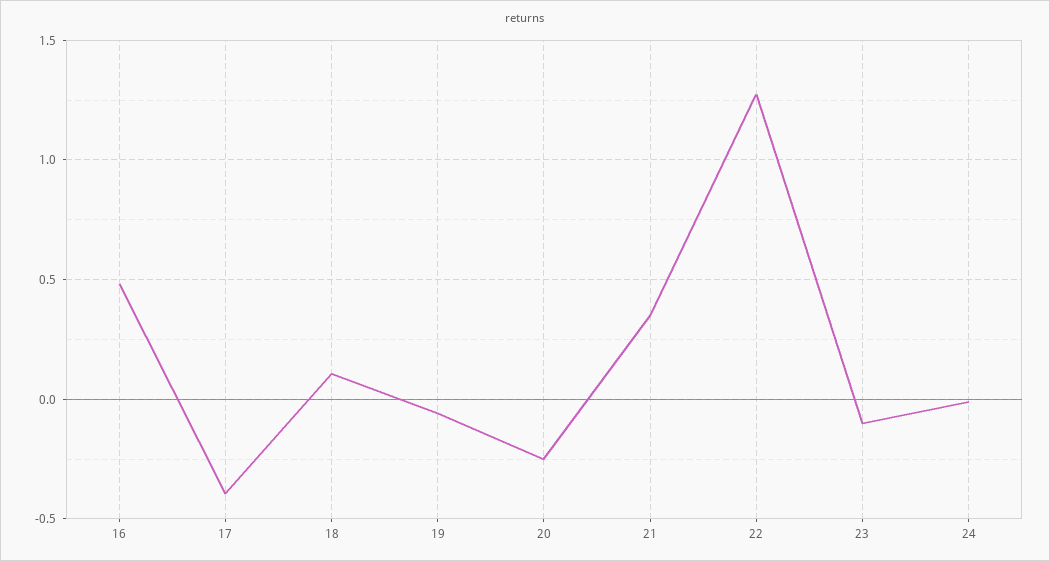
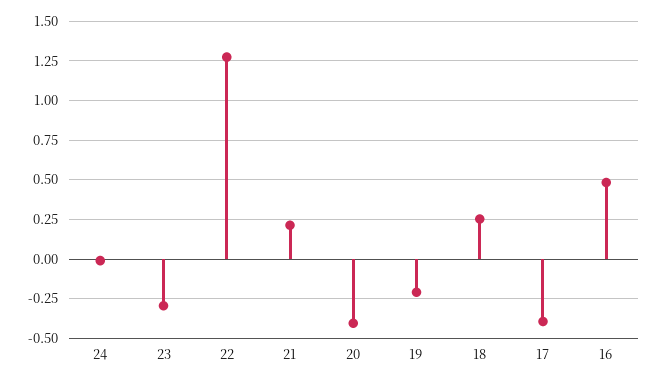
  {
    "16": 0.5,
    "17": -0.4,
-   "18": 0.1,
+   "18": 0.25,
-   "19": -0.05,
+   "19": -0.2,
-   "20": -0.25,
+   "20": -0.4,
-   "21": 0.35,
+   "21": 0.2,
    "22": 1.25,
-   "23": -0.1,
+   "23": -0.3,
    "24": 0
  }

